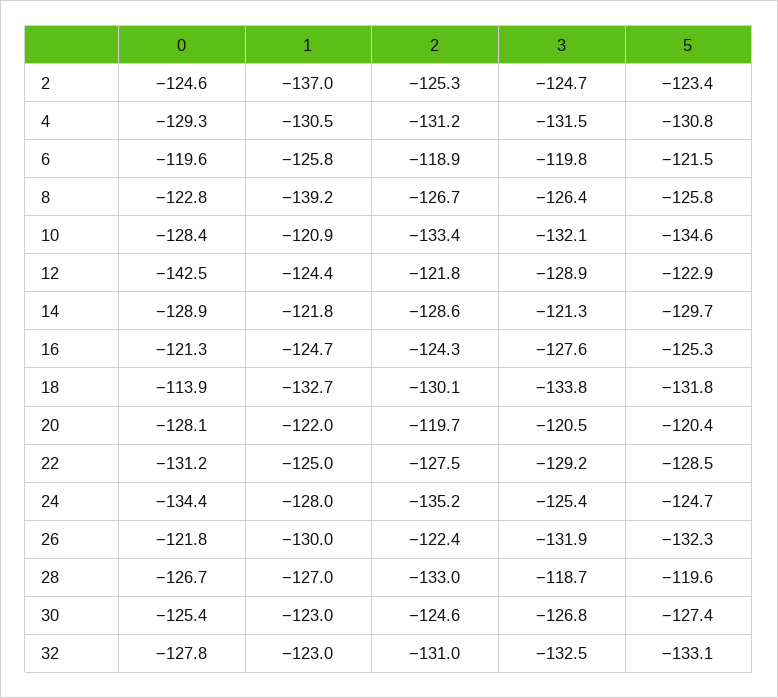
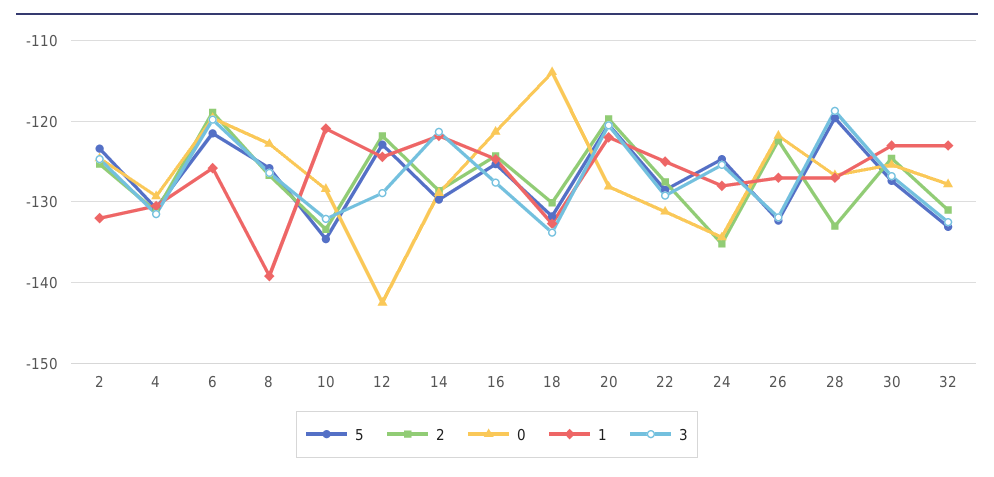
  {
    "0": {
      "2": -124.6,
      "4": -129.3,
      "6": -119.6,
      "8": -122.8,
      "10": -128.4,
      "12": -142.5,
      "14": -128.9,
      "16": -121.3,
      "18": -113.9,
      "20": -128.1,
      "22": -131.2,
      "24": -134.4,
      "26": -121.8,
      "28": -126.7,
      "30": -125.4,
      "32": -127.8
    },
    "1": {
-     "2": -137,
+     "2": -132,
      "4": -130.5,
      "6": -125.8,
      "8": -139.2,
      "10": -120.9,
      "12": -124.4,
      "14": -121.8,
      "16": -124.7,
      "18": -132.7,
      "20": -122,
      "22": -125,
      "24": -128,
-     "26": -130,
+     "26": -127,
      "28": -127,
      "30": -123,
      "32": -123
    },
    "2": {
      "2": -125.3,
      "4": -131.2,
      "6": -118.9,
      "8": -126.7,
      "10": -133.4,
      "12": -121.8,
      "14": -128.6,
      "16": -124.3,
      "18": -130.1,
      "20": -119.7,
      "22": -127.5,
      "24": -135.2,
      "26": -122.4,
      "28": -133,
      "30": -124.6,
      "32": -131
    },
    "3": {
      "2": -124.7,
      "4": -131.5,
      "6": -119.8,
      "8": -126.4,
      "10": -132.1,
      "12": -128.9,
      "14": -121.3,
      "16": -127.6,
      "18": -133.8,
      "20": -120.5,
      "22": -129.2,
      "24": -125.4,
      "26": -131.9,
      "28": -118.7,
      "30": -126.8,
      "32": -132.5
    },
    "5": {
      "2": -123.4,
      "4": -130.8,
      "6": -121.5,
      "8": -125.8,
      "10": -134.6,
      "12": -122.9,
      "14": -129.7,
      "16": -125.3,
      "18": -131.8,
      "20": -120.4,
      "22": -128.5,
      "24": -124.7,
      "26": -132.3,
      "28": -119.6,
      "30": -127.4,
      "32": -133.1
    }
  }

